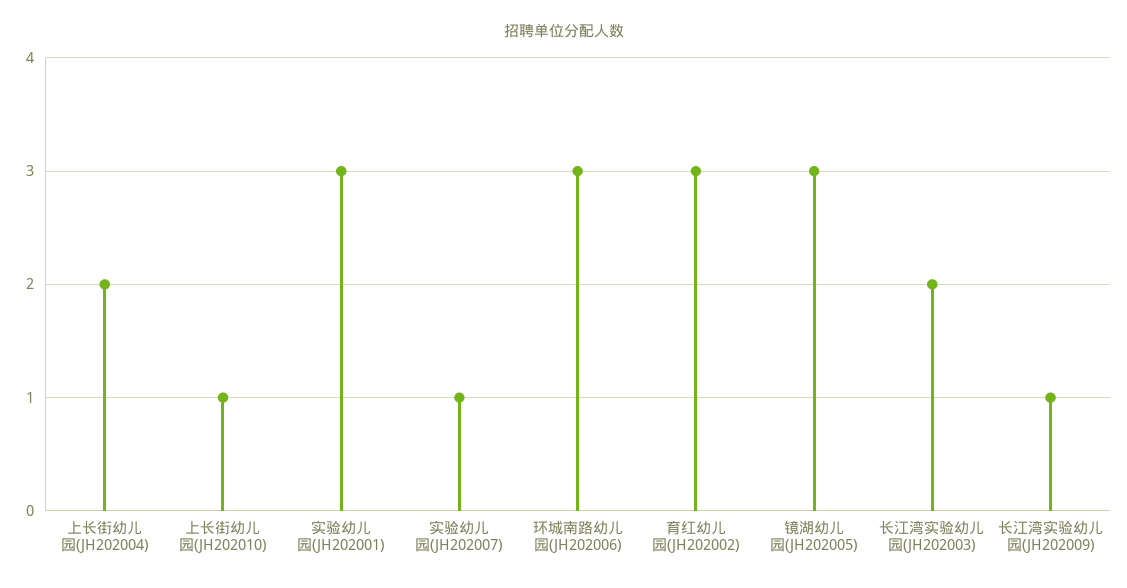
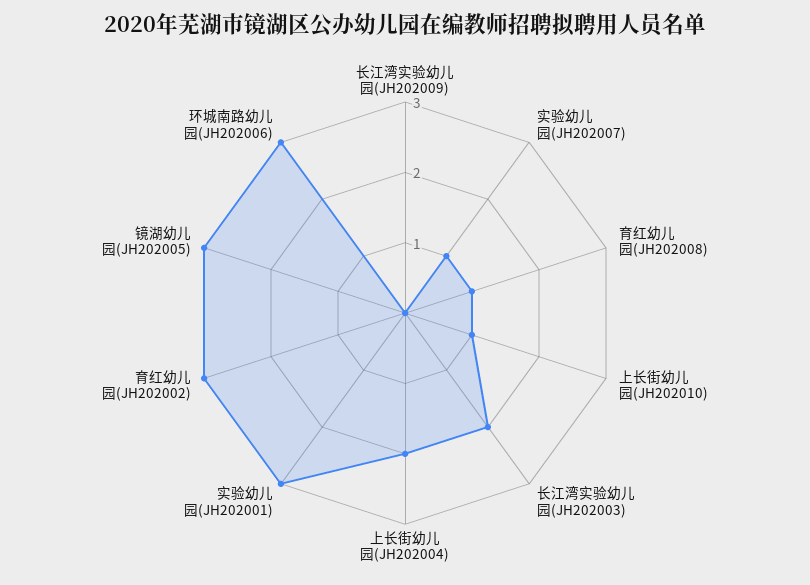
  {
    "上长街幼儿园(JH202004)": 2,
    "上长街幼儿园(JH202010)": 1,
    "实验幼儿园(JH202001)": 3,
    "实验幼儿园(JH202007)": 1,
    "环城南路幼儿园(JH202006)": 3,
    "育红幼儿园(JH202002)": 3,
    "镜湖幼儿园(JH202005)": 3,
    "长江湾实验幼儿园(JH202003)": 2,
-   "长江湾实验幼儿园(JH202009)": 1
+   "长江湾实验幼儿园(JH202009)": 0,
+   "育红幼儿园(JH202008)": 1
  }

